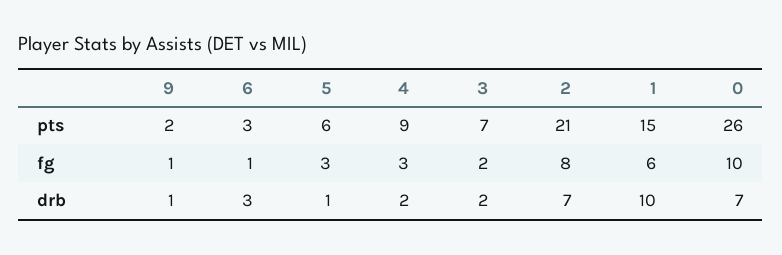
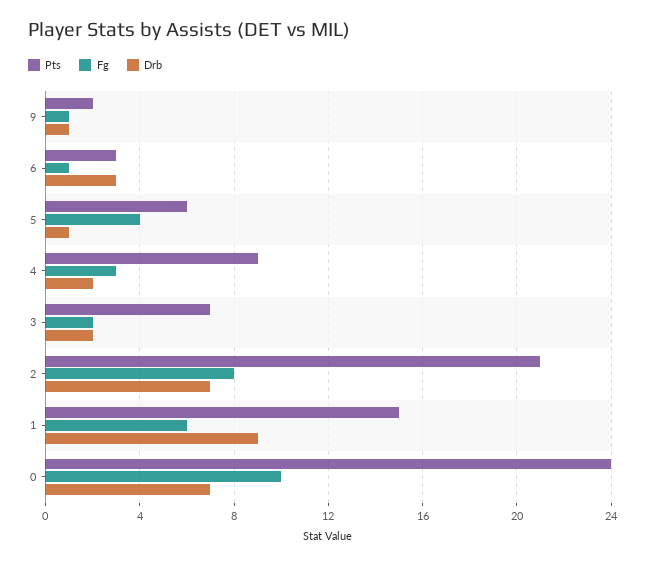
  {
    "pts": {
      "9": 2,
      "6": 3,
      "5": 6,
      "4": 9,
      "3": 7,
      "2": 21,
      "1": 15,
-     "0": 26
+     "0": 24
    },
    "fg": {
      "9": 1,
      "6": 1,
-     "5": 3,
+     "5": 4,
      "4": 3,
      "3": 2,
      "2": 8,
      "1": 6,
      "0": 10
    },
    "drb": {
      "9": 1,
      "6": 3,
      "5": 1,
      "4": 2,
      "3": 2,
      "2": 7,
-     "1": 10,
+     "1": 9,
      "0": 7
    }
  }

